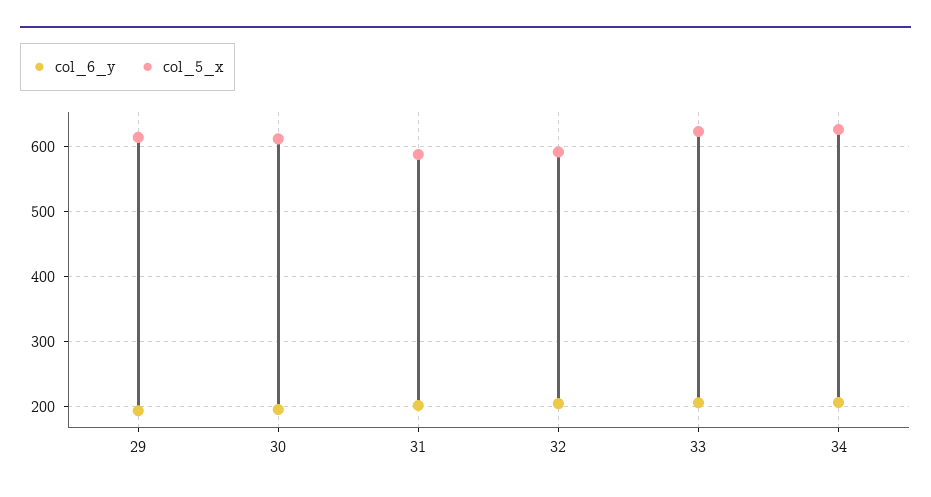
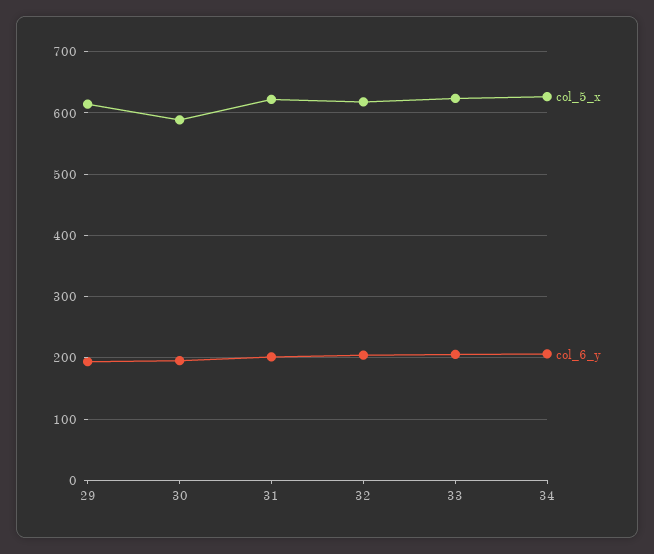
  {
    "col_6_y": {
      "29": 190,
      "30": 200,
      "31": 200,
      "32": 200,
      "33": 210,
      "34": 210
    },
    "col_5_x": {
      "29": 610,
-     "30": 610,
+     "30": 590,
-     "31": 590,
+     "31": 620,
-     "32": 590,
+     "32": 620,
      "33": 620,
      "34": 630
    }
  }

